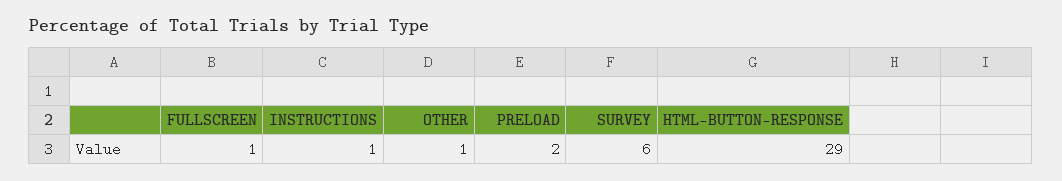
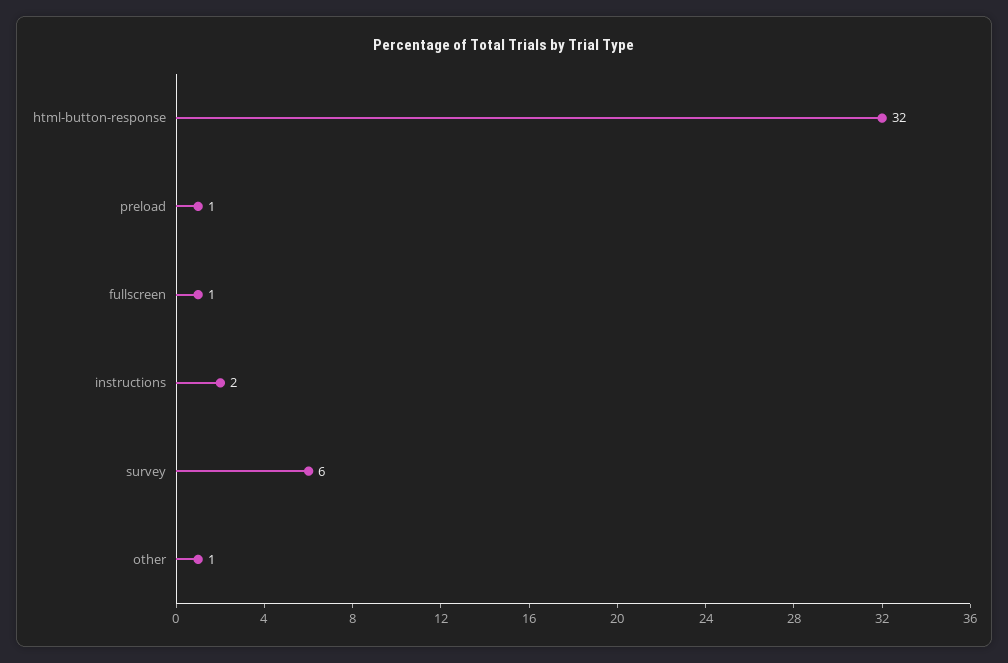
  {
    "FULLSCREEN": 1,
-   "INSTRUCTIONS": 1,
+   "INSTRUCTIONS": 2,
    "OTHER": 1,
-   "PRELOAD": 2,
+   "PRELOAD": 1,
    "SURVEY": 6,
-   "HTML-BUTTON-RESPONSE": 29
+   "HTML-BUTTON-RESPONSE": 32
  }

